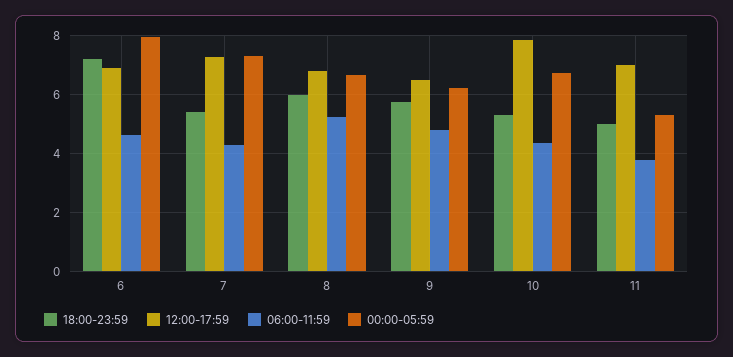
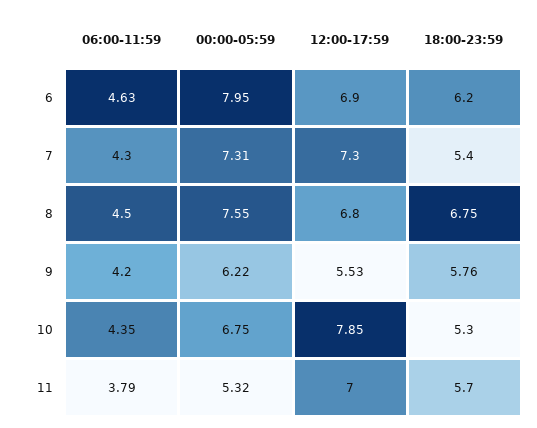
  {
    "18:00-23:59": {
-     "6": 7.25,
+     "6": 6.2,
      "7": 5.4,
-     "8": 6,
+     "8": 6.75,
      "9": 5.76,
      "10": 5.3,
-     "11": 5
+     "11": 5.7
    },
    "12:00-17:59": {
      "6": 6.9,
      "7": 7.3,
      "8": 6.8,
-     "9": 6.5,
+     "9": 5.53,
      "10": 7.85,
      "11": 7
    },
    "06:00-11:59": {
      "6": 4.63,
      "7": 4.3,
-     "8": 5.25,
+     "8": 4.5,
-     "9": 4.75,
+     "9": 4.2,
      "10": 4.35,
      "11": 3.79
    },
    "00:00-05:59": {
      "6": 7.95,
      "7": 7.31,
-     "8": 6.75,
+     "8": 7.55,
      "9": 6.22,
      "10": 6.75,
      "11": 5.32
    }
  }

